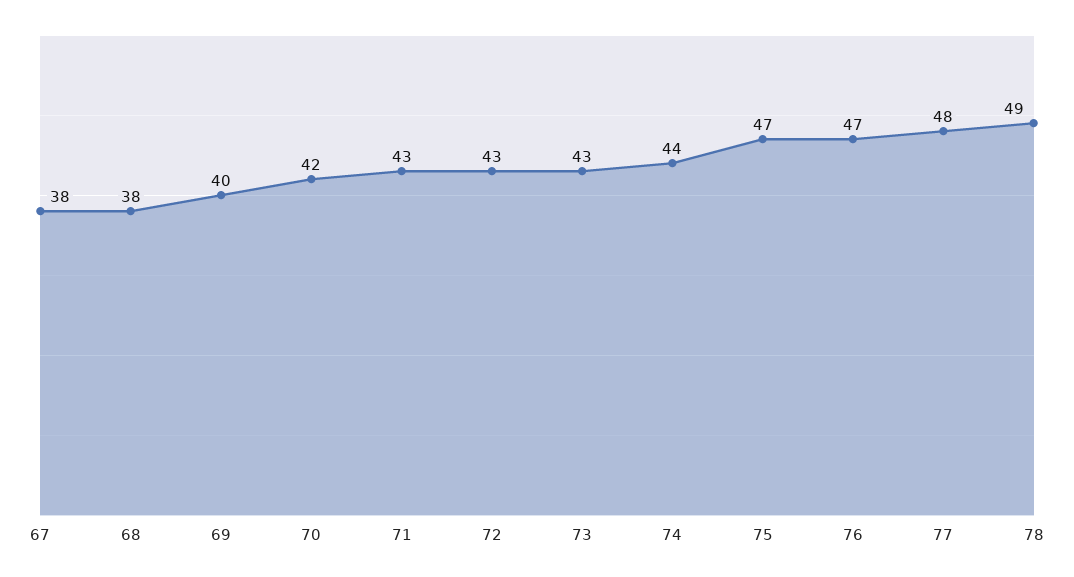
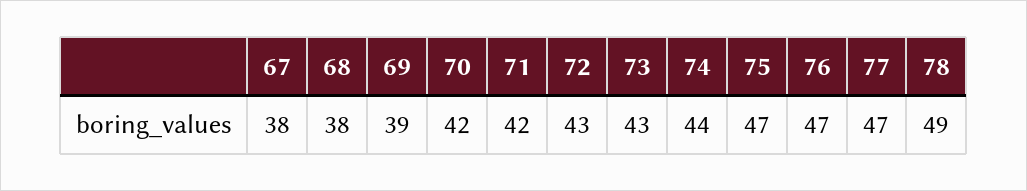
  {
    "67": 38,
    "68": 38,
-   "69": 40,
+   "69": 39,
    "70": 42,
-   "71": 43,
+   "71": 42,
    "72": 43,
    "73": 43,
    "74": 44,
    "75": 47,
    "76": 47,
-   "77": 48,
+   "77": 47,
    "78": 49
  }

